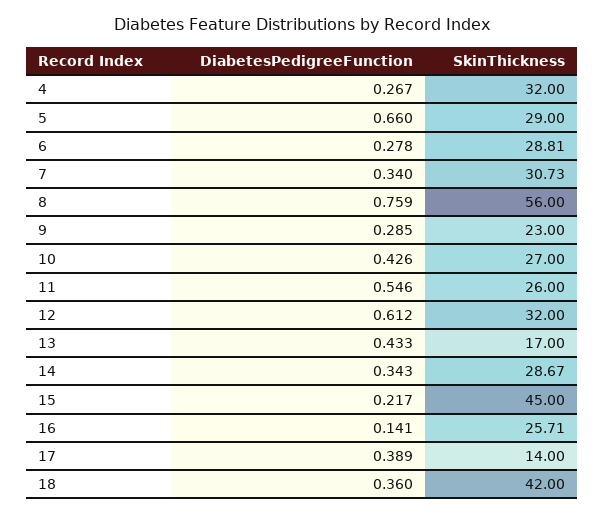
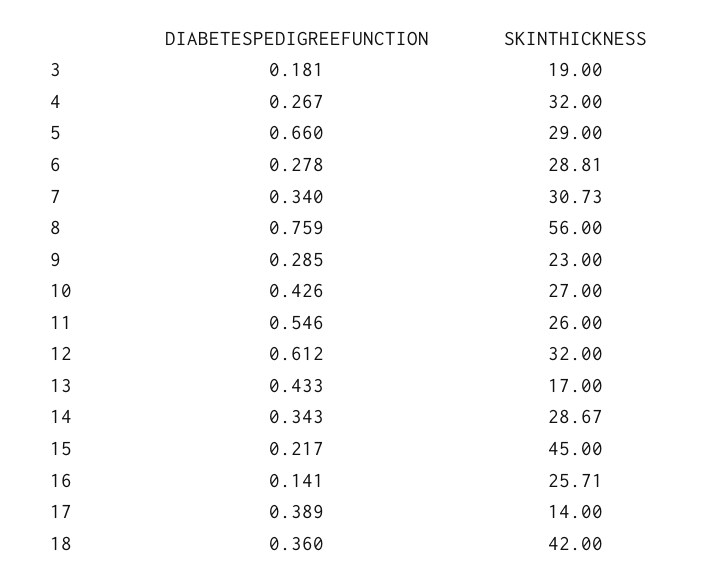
  {
    "DiabetesPedigreeFunction": {
      "4": 0.267,
      "5": 0.66,
      "6": 0.278,
      "7": 0.34,
      "8": 0.759,
      "9": 0.285,
      "10": 0.426,
      "11": 0.546,
      "12": 0.612,
      "13": 0.433,
      "14": 0.343,
      "15": 0.217,
      "16": 0.141,
      "17": 0.389,
-     "18": 0.36
+     "18": 0.36,
+     "3": 0.181
    },
    "SkinThickness": {
      "4": 32,
      "5": 29,
      "6": 28.81,
      "7": 30.73,
      "8": 56,
      "9": 23,
      "10": 27,
      "11": 26,
      "12": 32,
      "13": 17,
      "14": 28.67,
      "15": 45,
      "16": 25.71,
      "17": 14,
-     "18": 42
+     "18": 42,
+     "3": 19
    }
  }

